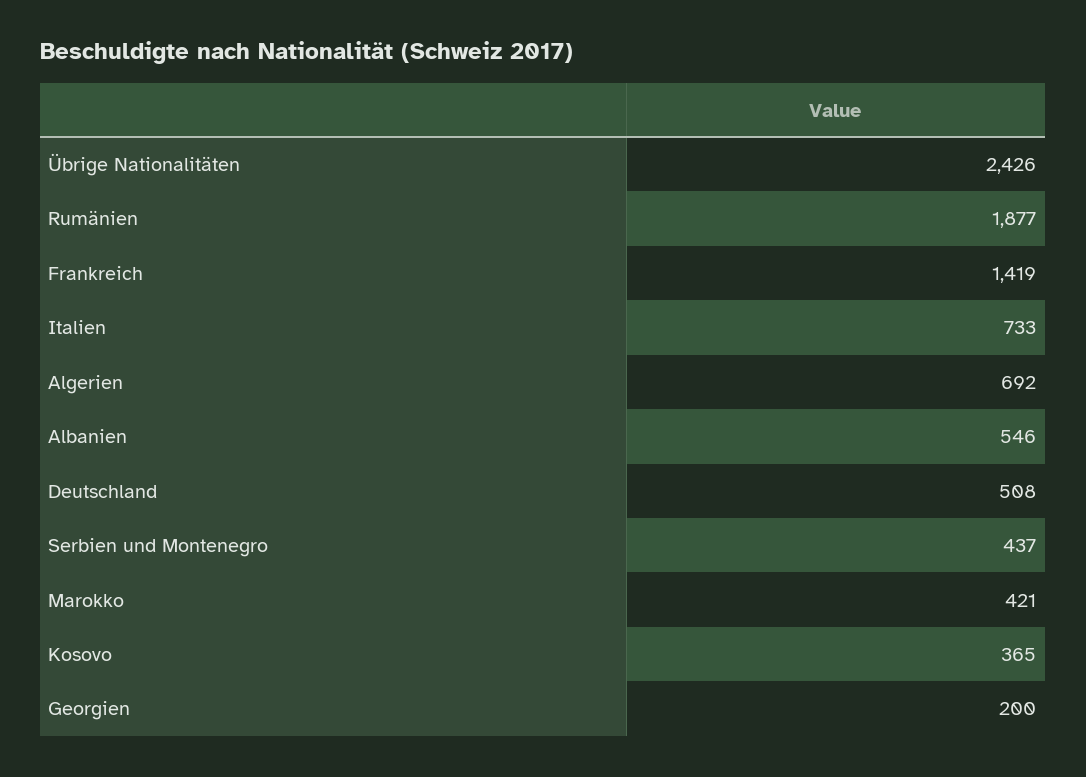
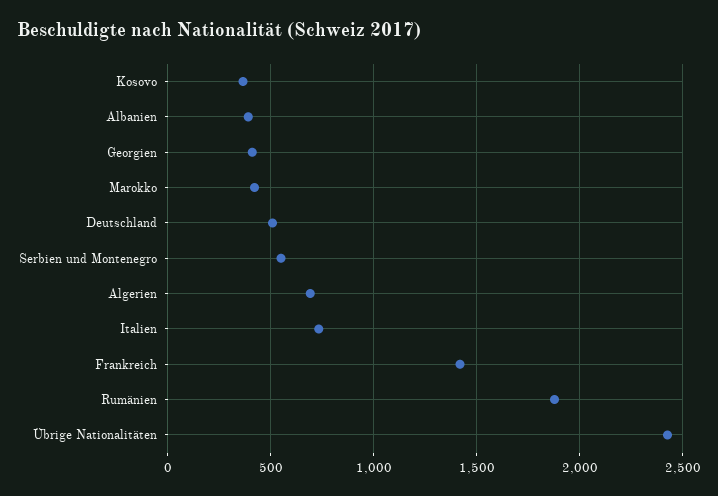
  {
    "Übrige Nationalitäten": 2426,
    "Rumänien": 1877,
    "Frankreich": 1419,
    "Italien": 733,
    "Algerien": 692,
-   "Albanien": 546,
+   "Albanien": 400,
    "Deutschland": 508,
-   "Serbien und Montenegro": 437,
+   "Serbien und Montenegro": 550,
    "Marokko": 421,
    "Kosovo": 365,
-   "Georgien": 200
+   "Georgien": 400
  }

